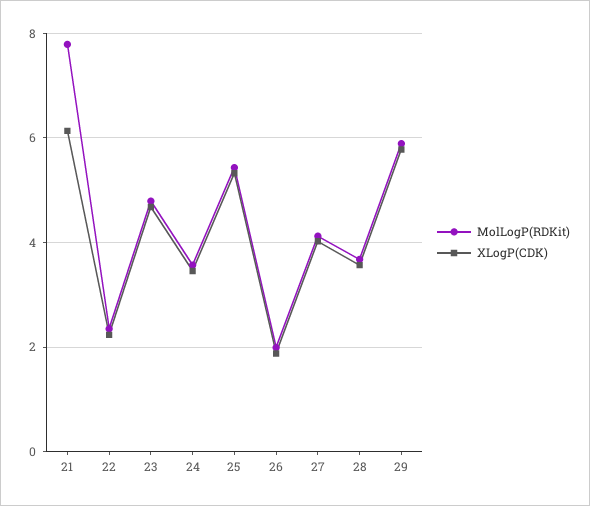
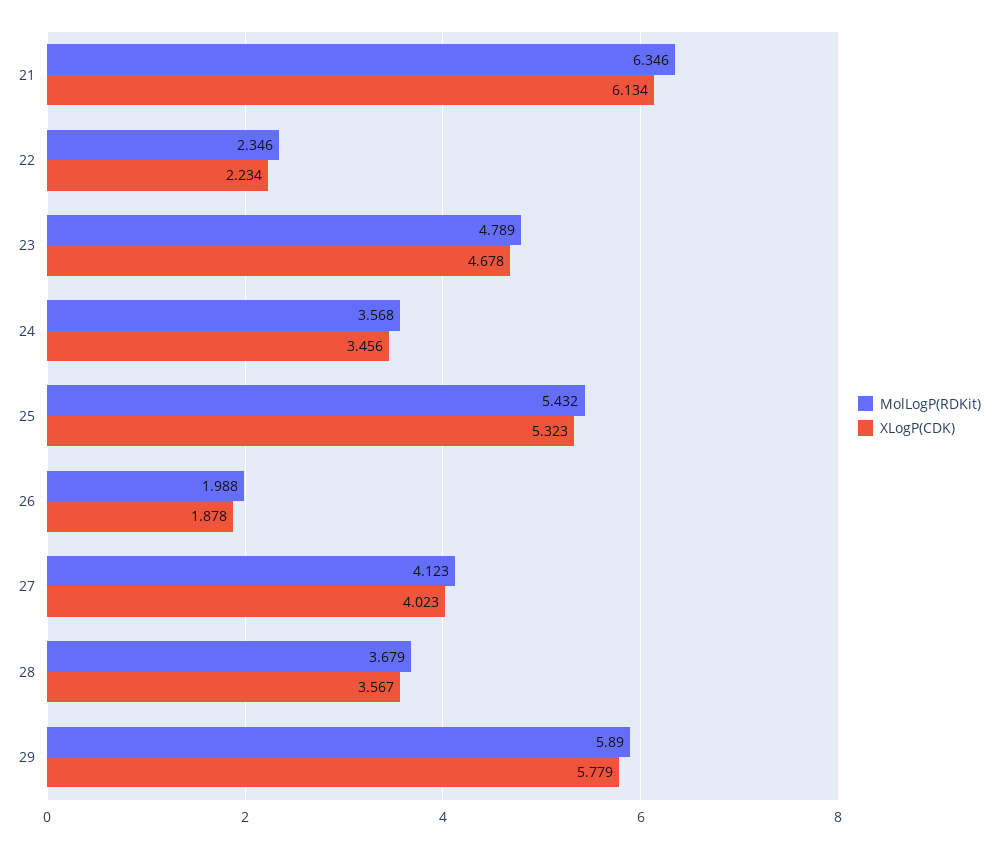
  {
    "MolLogP(RDKit)": {
-     "21": 7.8,
+     "21": 6.346,
      "22": 2.346,
      "23": 4.789,
      "24": 3.568,
      "25": 5.432,
      "26": 1.988,
      "27": 4.123,
      "28": 3.679,
      "29": 5.89
    },
    "XLogP(CDK)": {
      "21": 6.134,
      "22": 2.234,
      "23": 4.678,
      "24": 3.456,
      "25": 5.323,
      "26": 1.878,
      "27": 4.023,
      "28": 3.567,
      "29": 5.779
    }
  }

